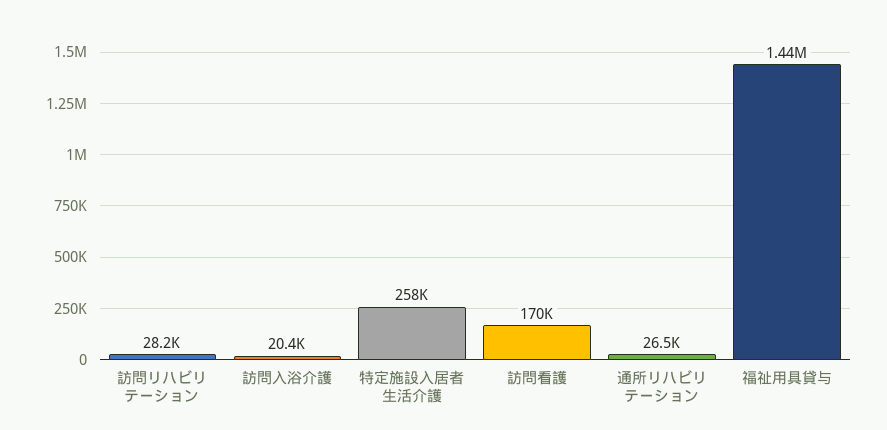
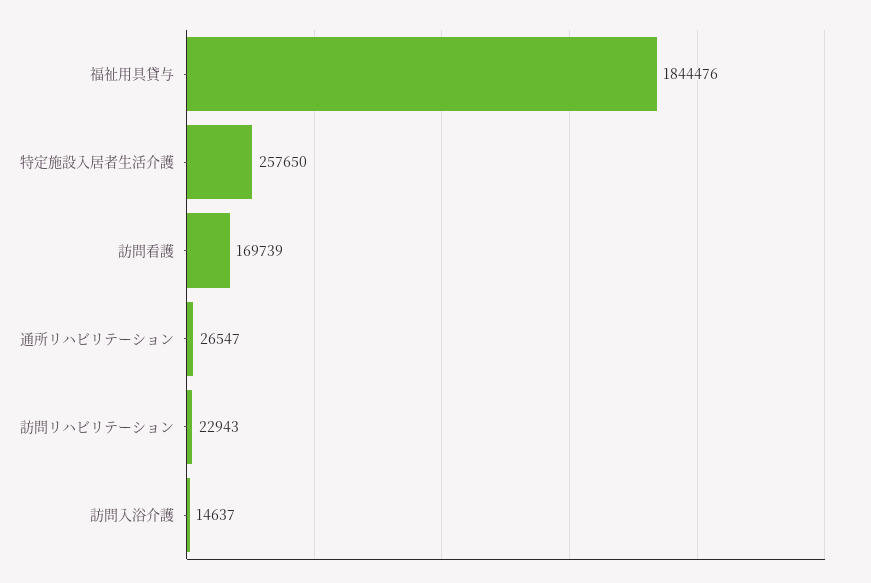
  {
-   "訪問リハビリテーション": 28200,
+   "訪問リハビリテーション": 22943,
-   "訪問入浴介護": 20400,
+   "訪問入浴介護": 14637,
    "特定施設入居者生活介護": 257650,
    "訪問看護": 169739,
    "通所リハビリテーション": 26547,
-   "福祉用具貸与": 1440000
+   "福祉用具貸与": 1844476
  }

